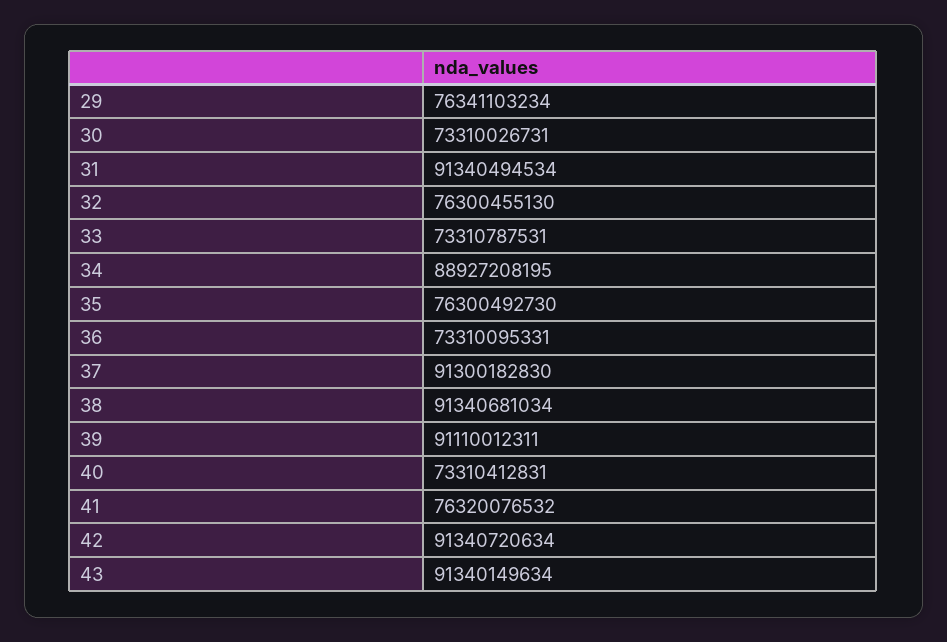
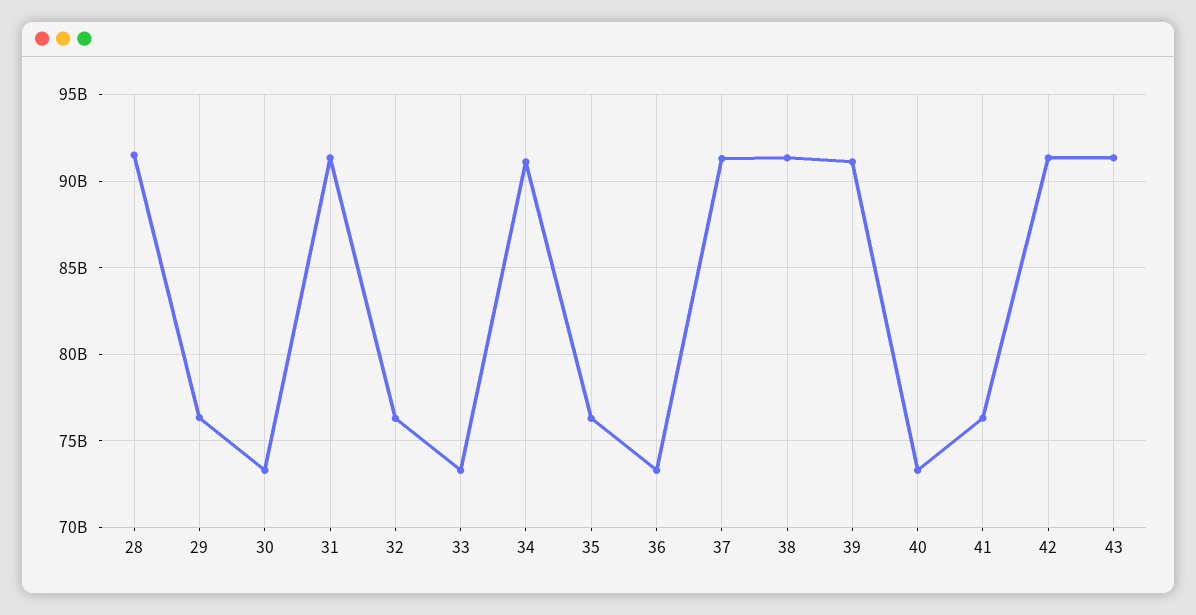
  {
    "29": 76341103234,
    "30": 73310026731,
    "31": 91340494534,
    "32": 76300455130,
    "33": 73310787531,
-   "34": 88927208195,
+   "34": 91000000000,
    "35": 76300492730,
    "36": 73310095331,
    "37": 91300182830,
    "38": 91340681034,
    "39": 91110012311,
    "40": 73310412831,
    "41": 76320076532,
    "42": 91340720634,
-   "43": 91340149634
+   "43": 91340149634,
+   "28": 91500000000
  }

